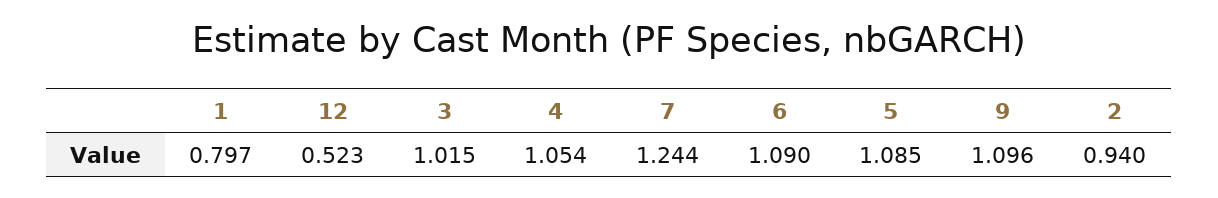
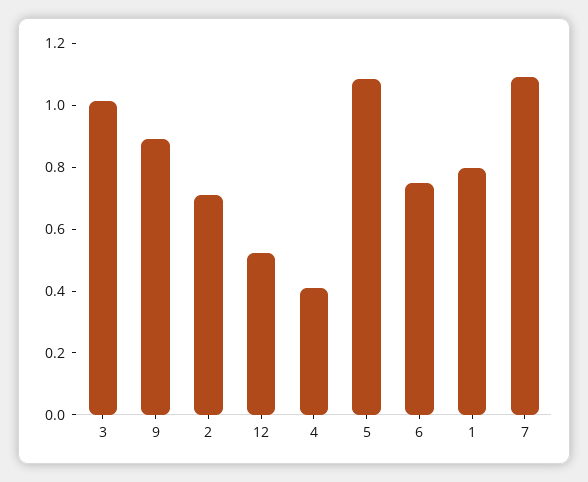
  {
    "1": 0.797,
    "12": 0.523,
    "3": 1.015,
-   "4": 1.054,
+   "4": 0.4,
-   "7": 1.244,
+   "7": 1.1,
-   "6": 1.09,
+   "6": 0.75,
    "5": 1.085,
-   "9": 1.096,
+   "9": 0.9,
-   "2": 0.94
+   "2": 0.7
  }

